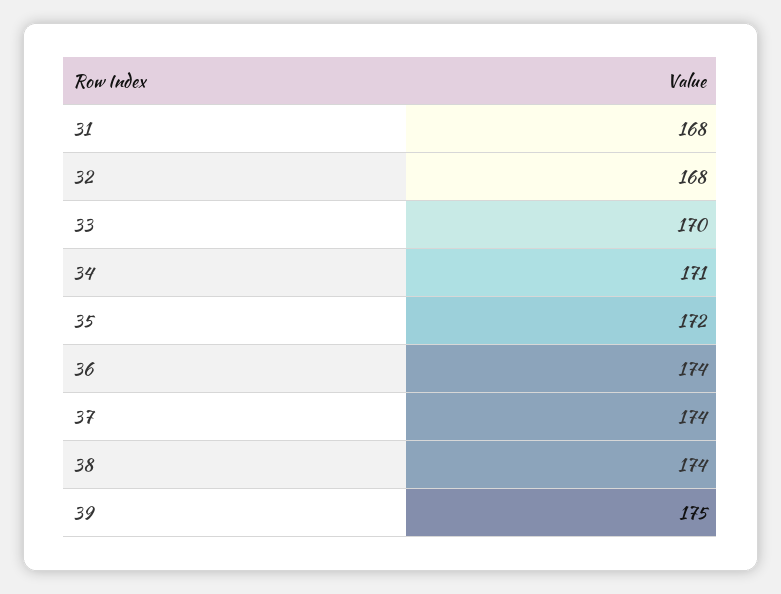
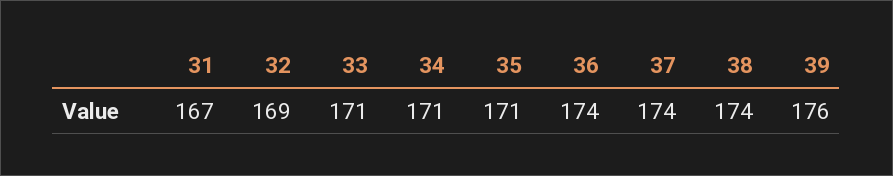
  {
-   "31": 168,
+   "31": 167,
-   "32": 168,
+   "32": 169,
-   "33": 170,
+   "33": 171,
    "34": 171,
-   "35": 172,
+   "35": 171,
    "36": 174,
    "37": 174,
    "38": 174,
-   "39": 175
+   "39": 176
  }

